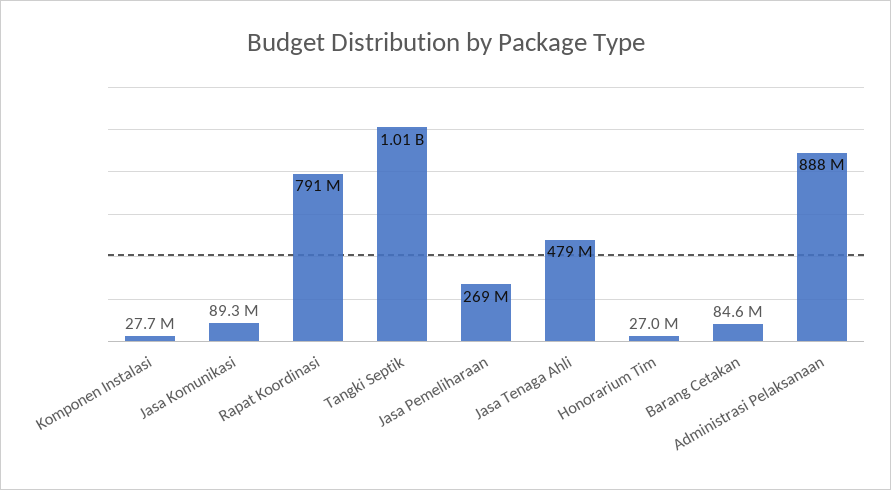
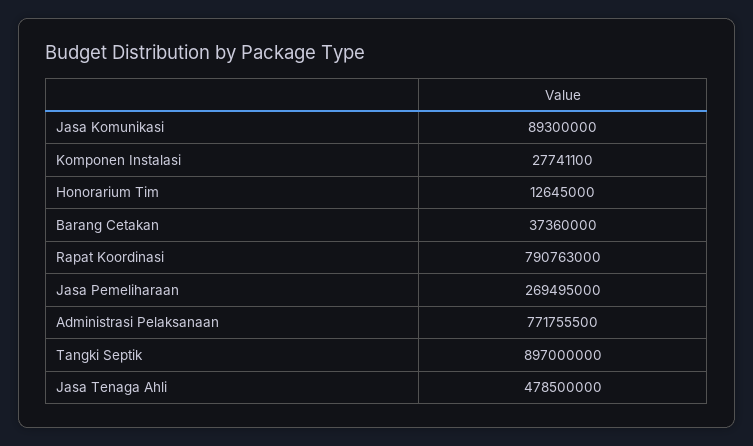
  {
    "Komponen Instalasi": 27741100,
    "Jasa Komunikasi": 89300000,
    "Rapat Koordinasi": 790763000,
-   "Tangki Septik": 1010000000,
+   "Tangki Septik": 897000000,
    "Jasa Pemeliharaan": 269495000,
    "Jasa Tenaga Ahli": 478500000,
-   "Honorarium Tim": 27000000,
+   "Honorarium Tim": 12645000,
-   "Barang Cetakan": 84600000,
+   "Barang Cetakan": 37360000,
-   "Administrasi Pelaksanaan": 888000000
+   "Administrasi Pelaksanaan": 771755500
  }

